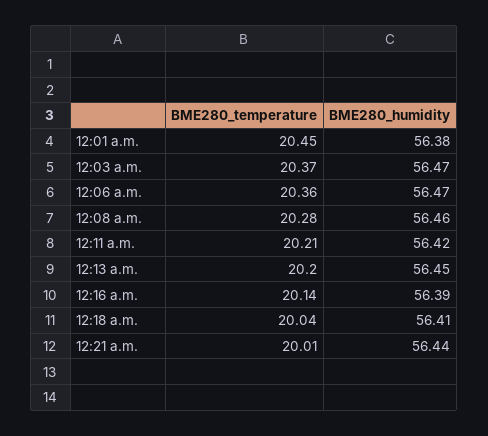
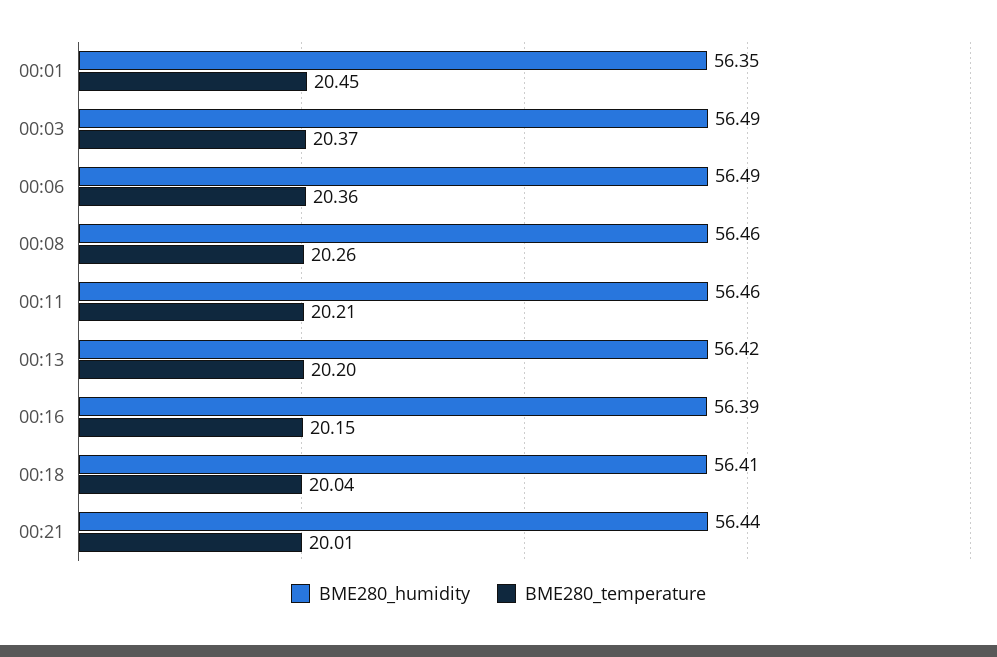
  {
    "BME280_temperature": {
      "12:01 a.m.": 20.45,
      "12:03 a.m.": 20.37,
      "12:06 a.m.": 20.36,
-     "12:08 a.m.": 20.28,
+     "12:08 a.m.": 20.26,
      "12:11 a.m.": 20.21,
      "12:13 a.m.": 20.2,
-     "12:16 a.m.": 20.14,
+     "12:16 a.m.": 20.15,
      "12:18 a.m.": 20.04,
      "12:21 a.m.": 20.01
    },
    "BME280_humidity": {
-     "12:01 a.m.": 56.38,
+     "12:01 a.m.": 56.35,
-     "12:03 a.m.": 56.47,
+     "12:03 a.m.": 56.49,
-     "12:06 a.m.": 56.47,
+     "12:06 a.m.": 56.49,
      "12:08 a.m.": 56.46,
-     "12:11 a.m.": 56.42,
+     "12:11 a.m.": 56.46,
-     "12:13 a.m.": 56.45,
+     "12:13 a.m.": 56.42,
      "12:16 a.m.": 56.39,
      "12:18 a.m.": 56.41,
      "12:21 a.m.": 56.44
    }
  }

